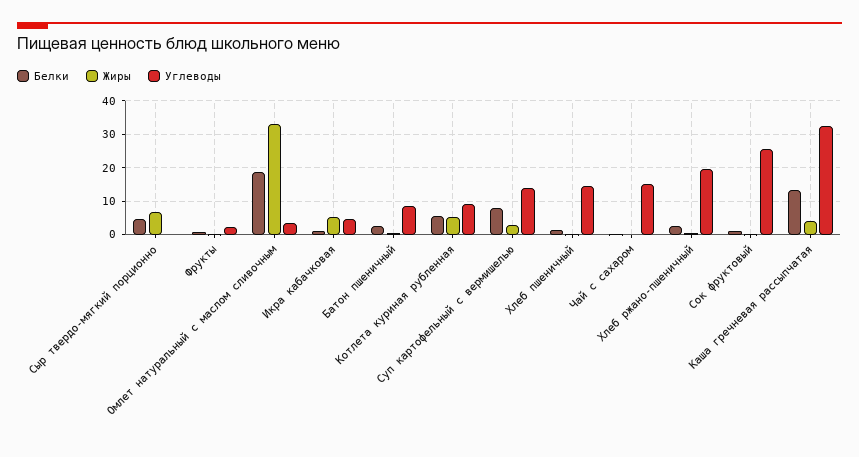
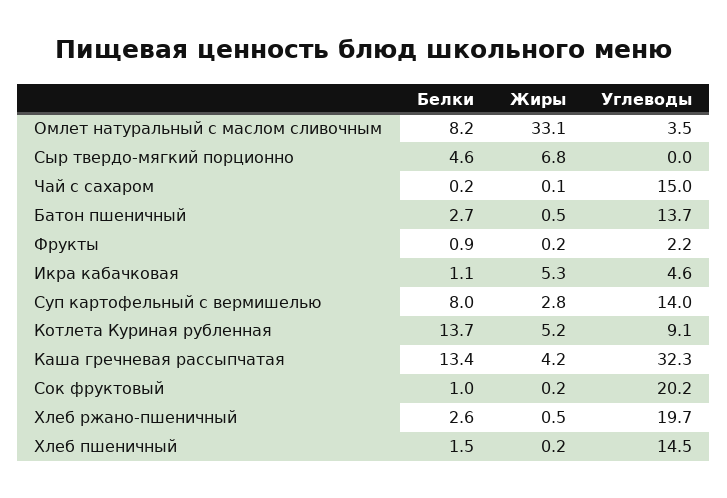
  {
    "Белки": {
      "Сыр твердо-мягкий порционно": 4.6,
      "Фрукты": 0.9,
-     "Омлет натуральный с маслом сливочным": 18,
+     "Омлет натуральный с маслом сливочным": 8.2,
      "Икра кабачковая": 1.1,
      "Батон пшеничный": 2.7,
-     "Котлета куриная рубленная": 6,
+     "Котлета куриная рубленная": 13.7,
      "Суп картофельный с вермишелью": 8,
      "Хлеб пшеничный": 1.5,
      "Чай с сахаром": 0.2,
      "Хлеб ржано-пшеничный": 2.6,
      "Сок фруктовый": 1,
      "Каша гречневая рассыпчатая": 13.4
    },
    "Жиры": {
      "Сыр твердо-мягкий порционно": 6.8,
      "Фрукты": 0.2,
      "Омлет натуральный с маслом сливочным": 33.1,
      "Икра кабачковая": 5.3,
      "Батон пшеничный": 0.5,
      "Котлета куриная рубленная": 5.2,
      "Суп картофельный с вермишелью": 2.8,
      "Хлеб пшеничный": 0.2,
      "Чай с сахаром": 0.1,
      "Хлеб ржано-пшеничный": 0.5,
      "Сок фруктовый": 0.2,
      "Каша гречневая рассыпчатая": 4.2
    },
    "Углеводы": {
      "Сыр твердо-мягкий порционно": 0,
      "Фрукты": 2.2,
      "Омлет натуральный с маслом сливочным": 3.5,
      "Икра кабачковая": 4.6,
-     "Батон пшеничный": 8,
+     "Батон пшеничный": 13.7,
      "Котлета куриная рубленная": 9.1,
      "Суп картофельный с вермишелью": 14,
      "Хлеб пшеничный": 14.5,
      "Чай с сахаром": 15,
      "Хлеб ржано-пшеничный": 19.7,
-     "Сок фруктовый": 26,
+     "Сок фруктовый": 20.2,
      "Каша гречневая рассыпчатая": 32.3
    }
  }

